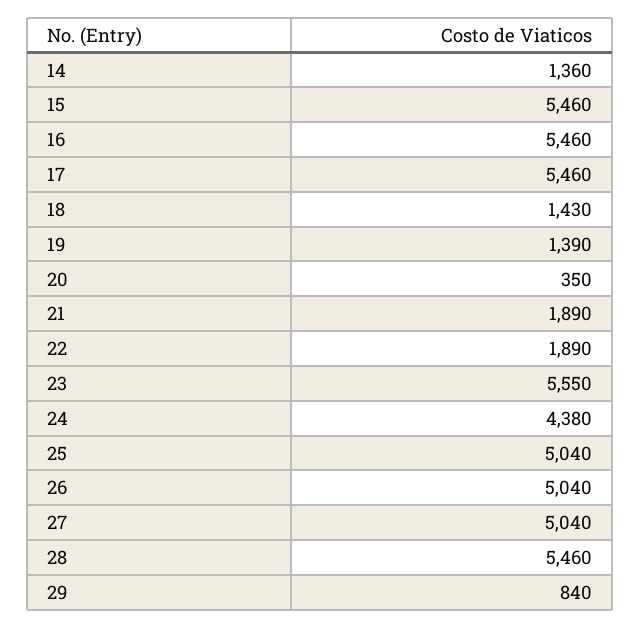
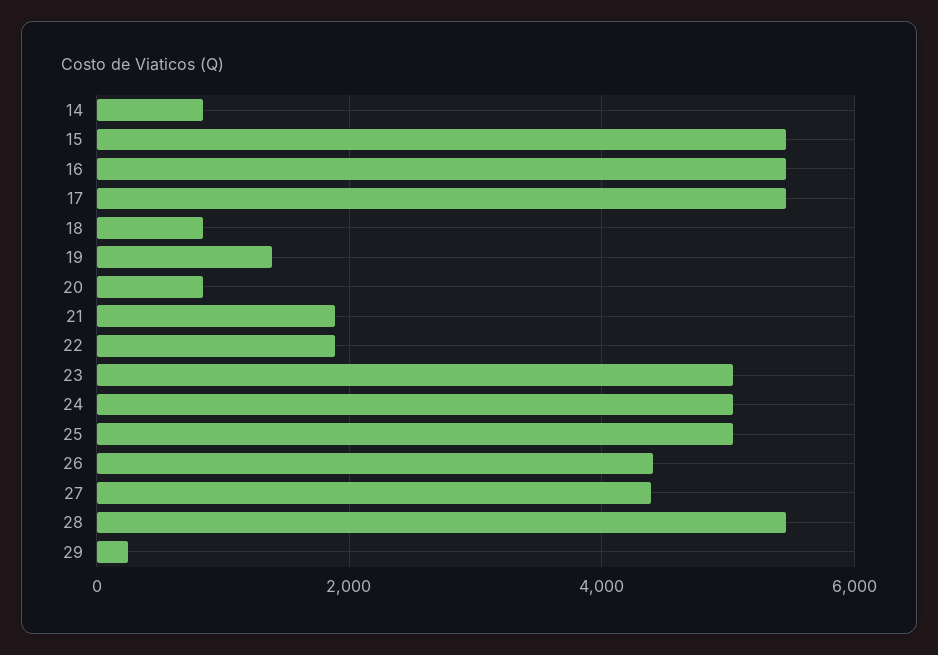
  {
-   "14": 1360,
+   "14": 800,
    "15": 5460,
    "16": 5460,
    "17": 5460,
-   "18": 1430,
+   "18": 800,
    "19": 1390,
-   "20": 350,
+   "20": 800,
    "21": 1890,
    "22": 1890,
-   "23": 5550,
+   "23": 5000,
-   "24": 4380,
+   "24": 5000,
    "25": 5040,
-   "26": 5040,
+   "26": 4400,
-   "27": 5040,
+   "27": 4400,
    "28": 5460,
-   "29": 840
+   "29": 200
  }

